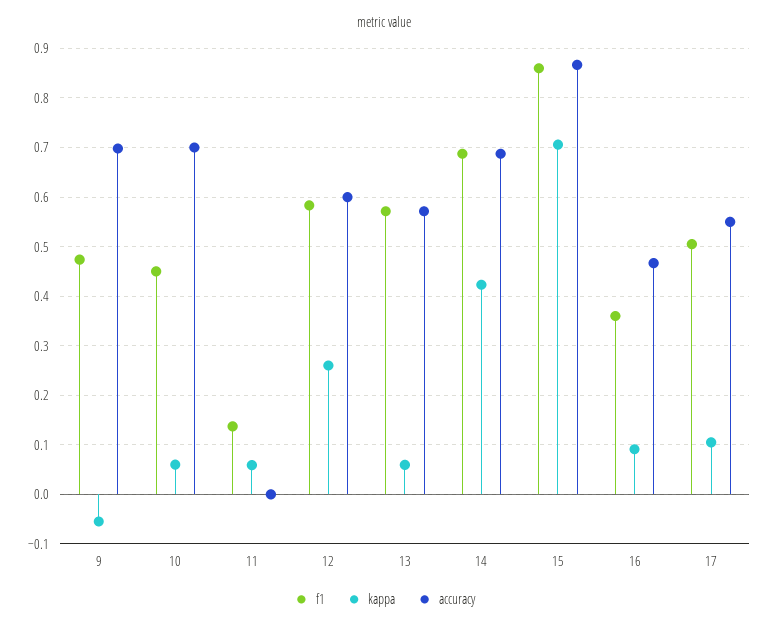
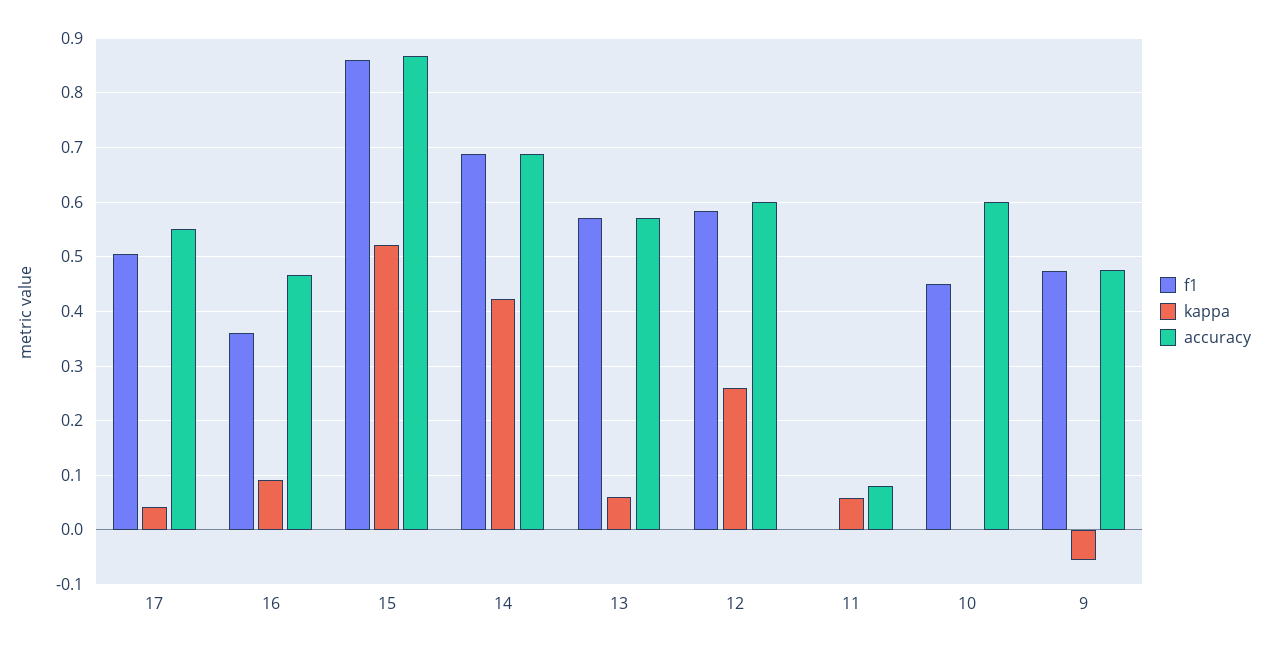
  {
    "f1": {
      "9": 0.48,
      "10": 0.46,
-     "11": 0.14,
+     "11": 0,
      "12": 0.58,
      "13": 0.58,
      "14": 0.68,
      "15": 0.86,
      "16": 0.36,
      "17": 0.5
    },
    "kappa": {
      "9": -0.06,
-     "10": 0.06,
+     "10": 0,
      "11": 0.06,
      "12": 0.26,
      "13": 0.06,
      "14": 0.42,
-     "15": 0.7,
+     "15": 0.52,
      "16": 0.1,
-     "17": 0.1
+     "17": 0.04
    },
    "accuracy": {
-     "9": 0.7,
+     "9": 0.48,
-     "10": 0.7,
+     "10": 0.6,
-     "11": 0,
+     "11": 0.08,
      "12": 0.6,
      "13": 0.58,
      "14": 0.68,
      "15": 0.86,
      "16": 0.46,
      "17": 0.56
    }
  }

